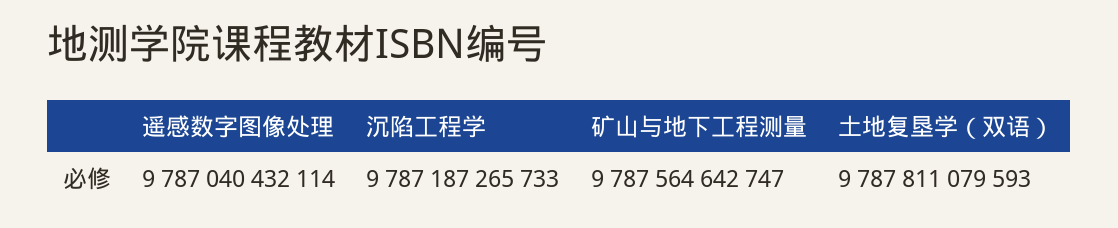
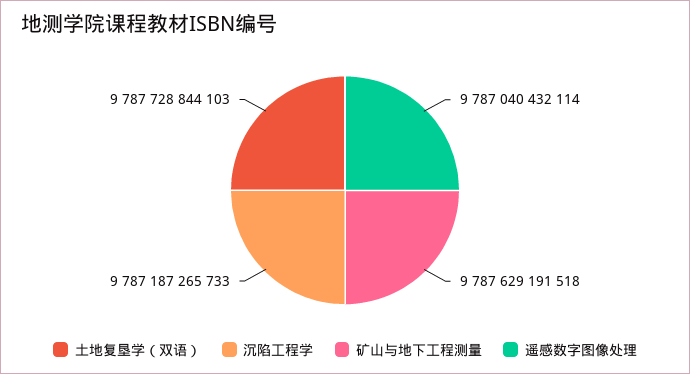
  {
    "遥感数字图像处理": 9787040432114,
    "沉陷工程学": 9787187265733,
-   "矿山与地下工程测量": 9787564642747,
+   "矿山与地下工程测量": 9787629191518,
-   "土地复垦学（双语）": 9787811079593
+   "土地复垦学（双语）": 9787728844103
  }

